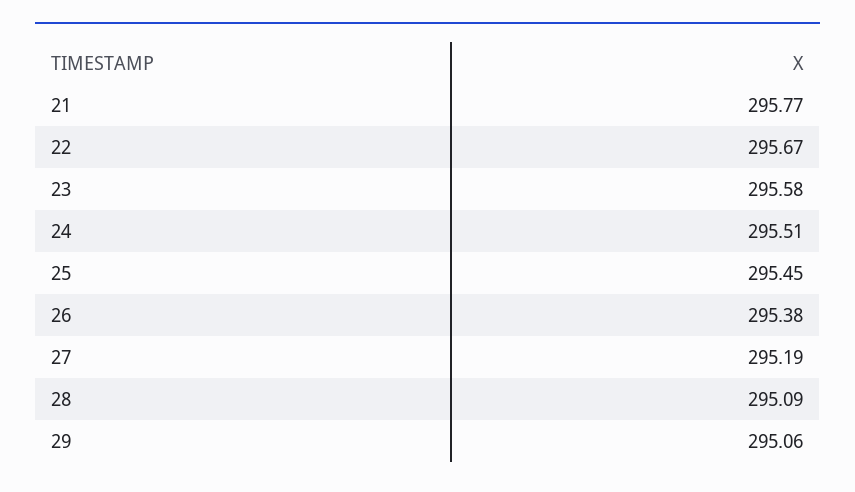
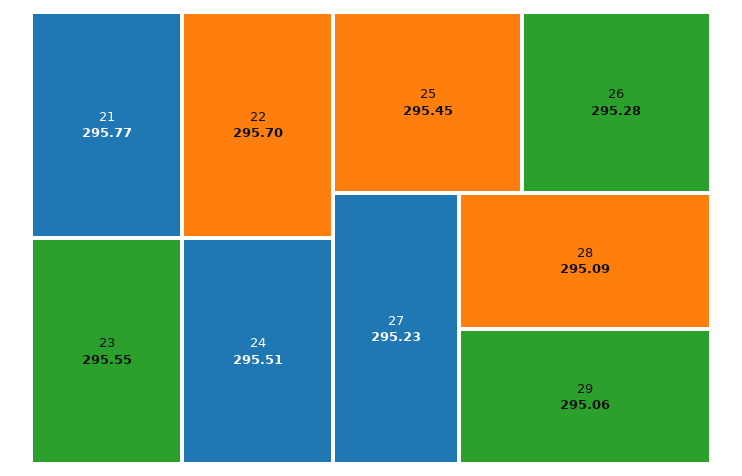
  {
    "21": 295.77,
-   "22": 295.67,
+   "22": 295.7,
-   "23": 295.58,
+   "23": 295.55,
    "24": 295.51,
    "25": 295.45,
-   "26": 295.38,
+   "26": 295.28,
-   "27": 295.19,
+   "27": 295.23,
    "28": 295.09,
    "29": 295.06
  }

